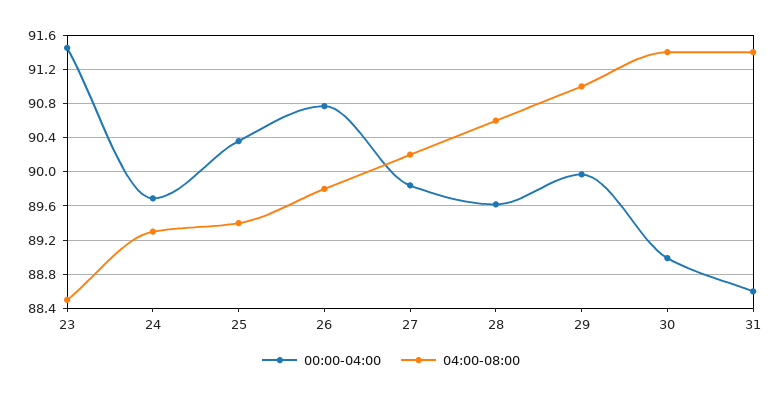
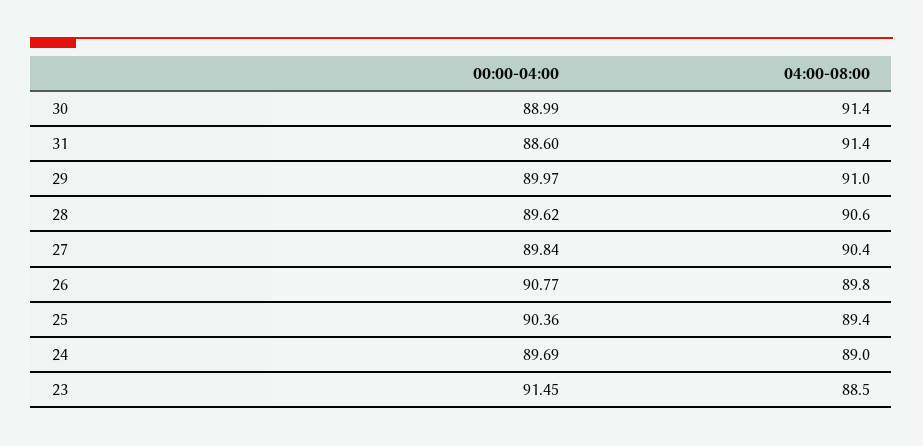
  {
    "00:00-04:00": {
      "23": 91.45,
      "24": 89.69,
      "25": 90.36,
      "26": 90.77,
      "27": 89.84,
      "28": 89.62,
      "29": 89.97,
      "30": 88.99,
      "31": 88.6
    },
    "04:00-08:00": {
      "23": 88.5,
-     "24": 89.3,
+     "24": 89,
      "25": 89.4,
      "26": 89.8,
-     "27": 90.2,
+     "27": 90.4,
      "28": 90.6,
      "29": 91,
      "30": 91.4,
      "31": 91.4
    }
  }

